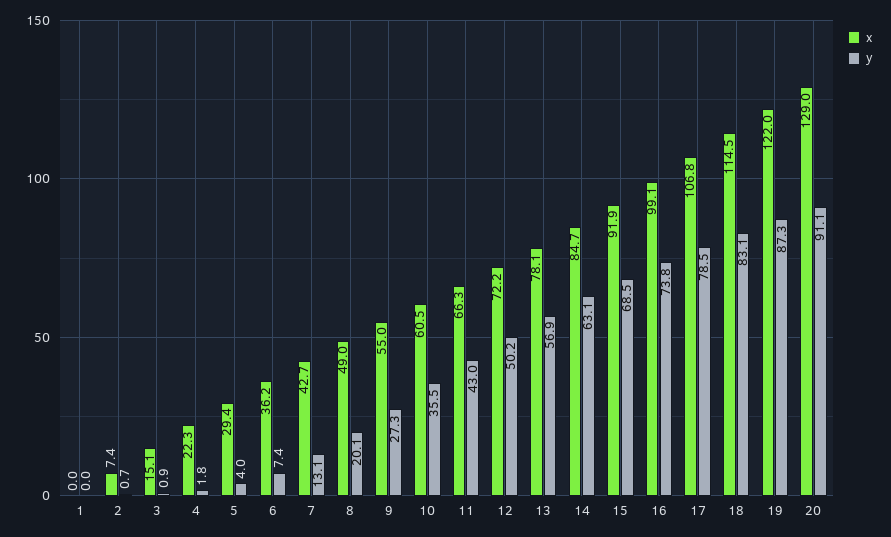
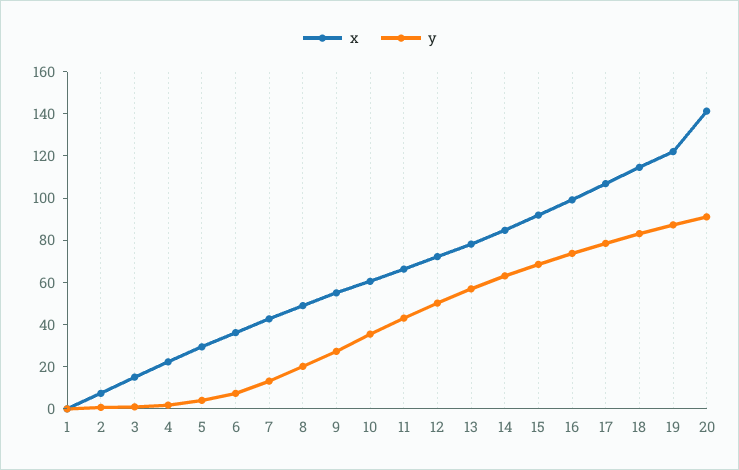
  {
    "x": {
      "1": 0,
      "2": 7.4,
      "3": 15.1,
      "4": 22.3,
      "5": 29.4,
      "6": 36.2,
      "7": 42.7,
      "8": 49,
      "9": 55,
      "10": 60.5,
      "11": 66.3,
      "12": 72.2,
      "13": 78.1,
      "14": 84.7,
      "15": 91.9,
      "16": 99.1,
      "17": 106.8,
      "18": 114.5,
      "19": 122,
-     "20": 129
+     "20": 140
    },
    "y": {
      "1": 0,
      "2": 0.7,
      "3": 0.9,
      "4": 1.8,
      "5": 4,
      "6": 7.4,
      "7": 13.1,
      "8": 20.1,
      "9": 27.3,
      "10": 35.5,
      "11": 43,
      "12": 50.2,
      "13": 56.9,
      "14": 63.1,
      "15": 68.5,
      "16": 73.8,
      "17": 78.5,
      "18": 83.1,
      "19": 87.3,
      "20": 91.1
    }
  }

